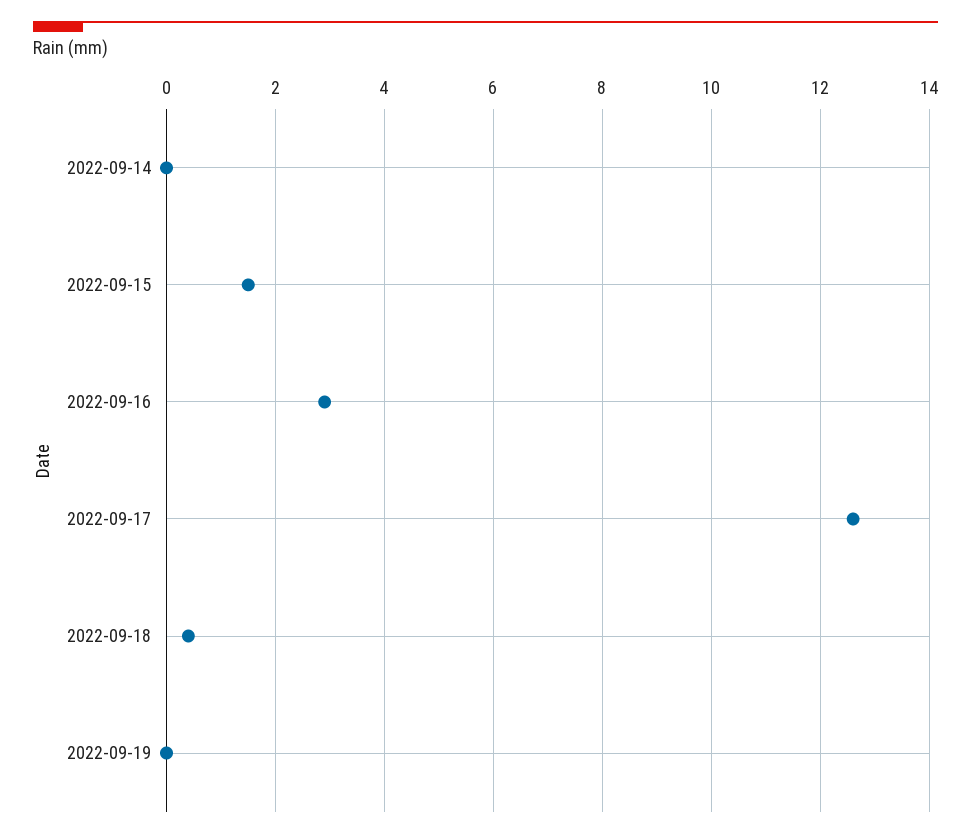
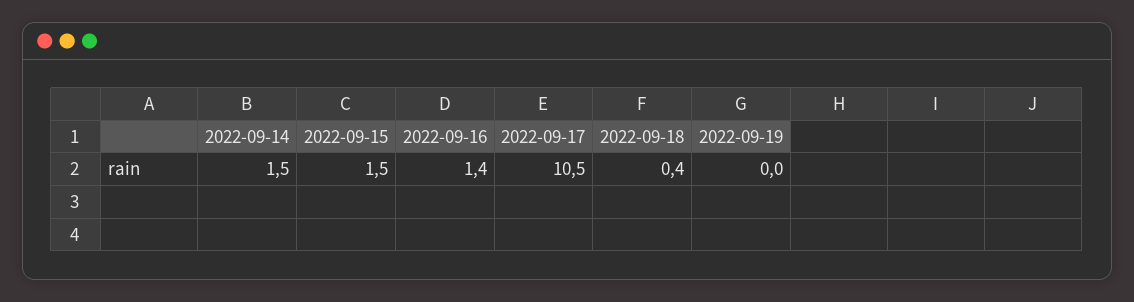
  {
-   "2022-09-14": 0,
+   "2022-09-14": 1.5,
    "2022-09-15": 1.5,
-   "2022-09-16": 3,
+   "2022-09-16": 1.4,
-   "2022-09-17": 12.5,
+   "2022-09-17": 10.5,
    "2022-09-18": 0.4,
    "2022-09-19": 0
  }

